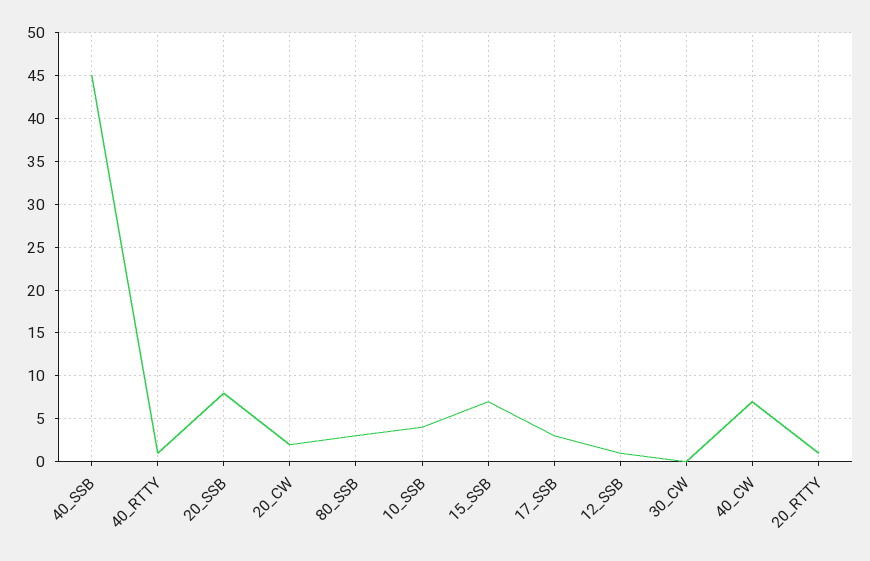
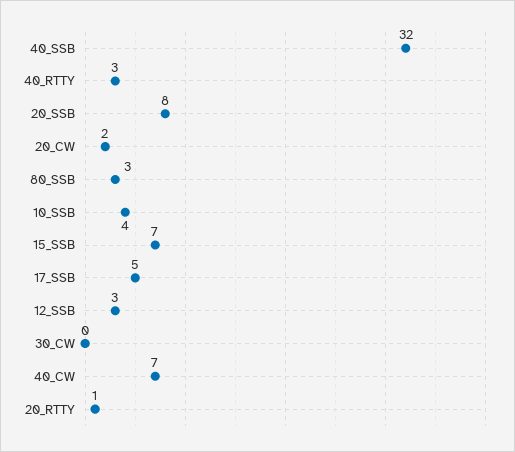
  {
-   "40_SSB": 45,
+   "40_SSB": 32,
-   "40_RTTY": 1,
+   "40_RTTY": 3,
    "20_SSB": 8,
    "20_CW": 2,
    "80_SSB": 3,
    "10_SSB": 4,
    "15_SSB": 7,
-   "17_SSB": 3,
+   "17_SSB": 5,
-   "12_SSB": 1,
+   "12_SSB": 3,
    "30_CW": 0,
    "40_CW": 7,
    "20_RTTY": 1
  }

